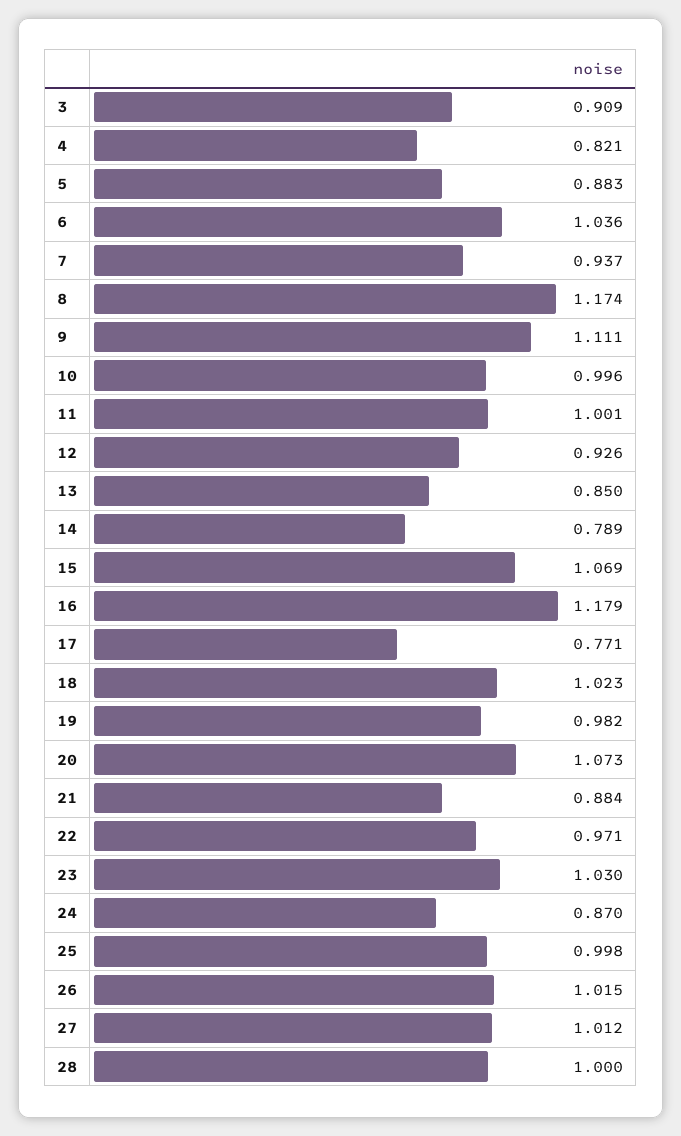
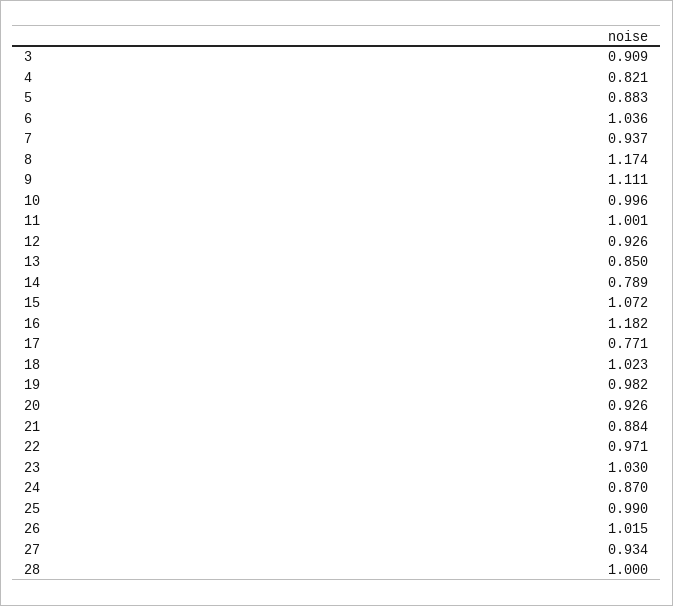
  {
    "3": 0.909,
    "4": 0.821,
    "5": 0.883,
    "6": 1.036,
    "7": 0.937,
    "8": 1.174,
    "9": 1.111,
    "10": 0.996,
    "11": 1.001,
    "12": 0.926,
    "13": 0.85,
    "14": 0.789,
-   "15": 1.069,
+   "15": 1.072,
-   "16": 1.179,
+   "16": 1.182,
    "17": 0.771,
    "18": 1.023,
    "19": 0.982,
-   "20": 1.073,
+   "20": 0.926,
    "21": 0.884,
    "22": 0.971,
    "23": 1.03,
    "24": 0.87,
-   "25": 0.998,
+   "25": 0.99,
    "26": 1.015,
-   "27": 1.012,
+   "27": 0.934,
    "28": 1
  }

